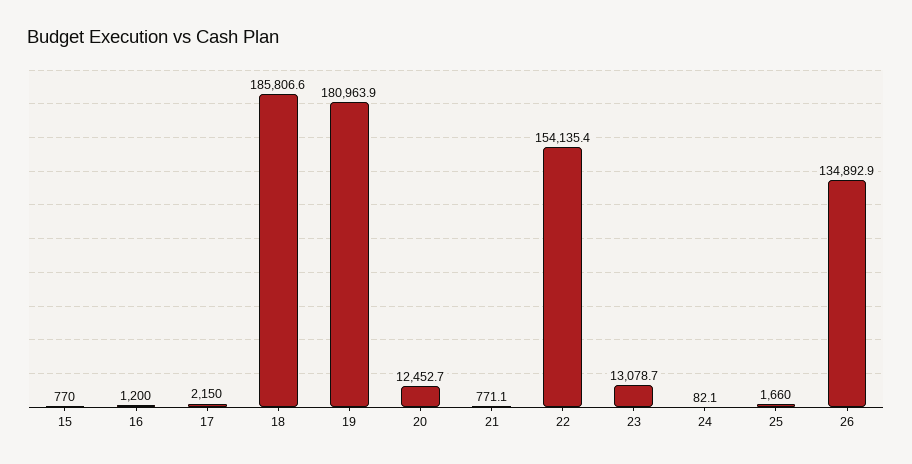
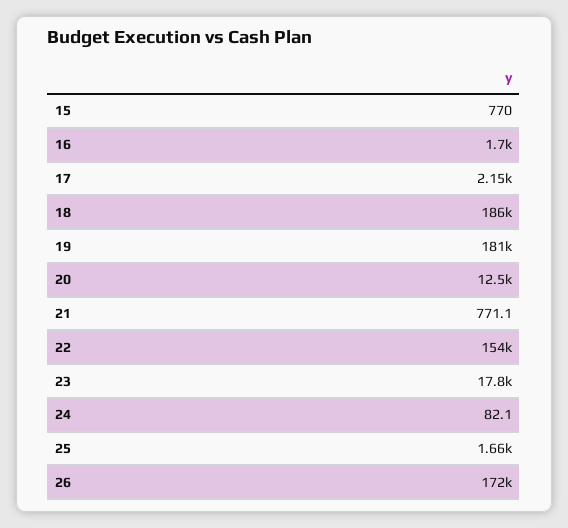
  {
    "15": 770,
-   "16": 1200,
+   "16": 1700,
    "17": 2150,
    "18": 185806.6,
    "19": 180963.9,
    "20": 12452.7,
    "21": 771.1,
    "22": 154135.4,
-   "23": 13078.7,
+   "23": 17800,
    "24": 82.1,
    "25": 1660,
-   "26": 134892.9
+   "26": 172000
  }

